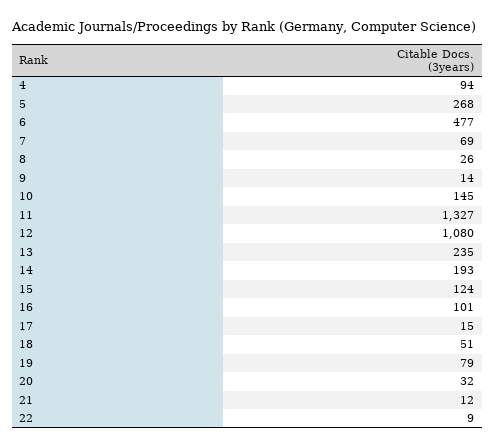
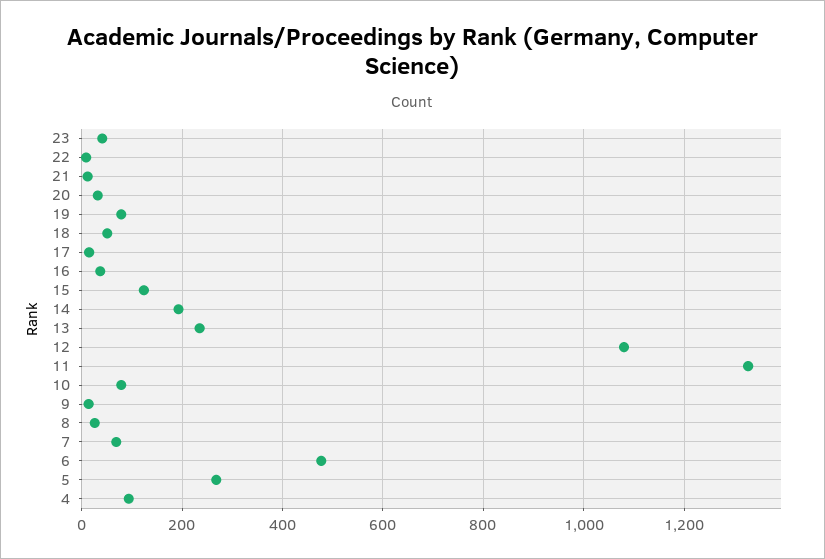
  {
    "4": 94,
    "5": 268,
    "6": 477,
    "7": 69,
    "8": 26,
    "9": 14,
-   "10": 145,
+   "10": 80,
    "11": 1327,
    "12": 1080,
    "13": 235,
    "14": 193,
    "15": 124,
-   "16": 101,
+   "16": 40,
    "17": 15,
    "18": 51,
    "19": 79,
    "20": 32,
    "21": 12,
-   "22": 9
+   "22": 9,
+   "23": 40
  }

